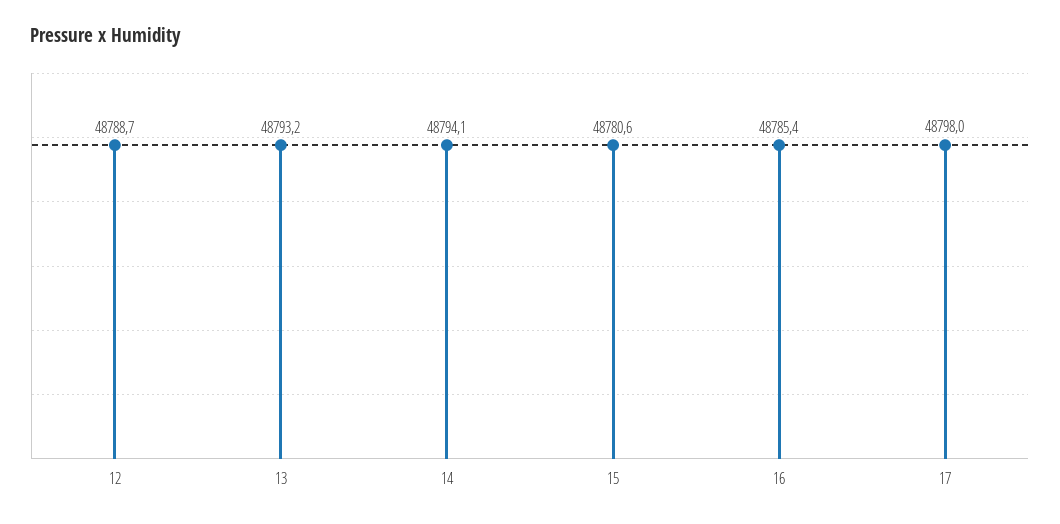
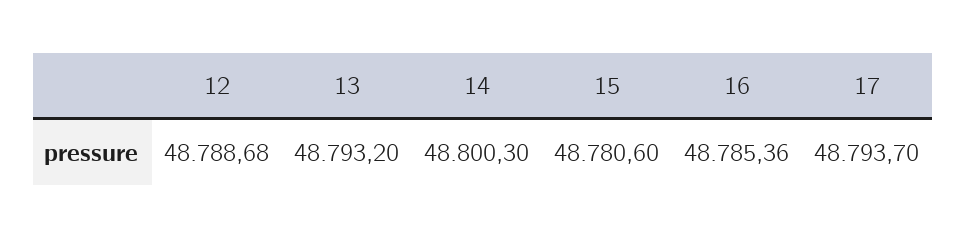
  {
    "12": 48788.68,
    "13": 48793.2,
-   "14": 48794.1,
+   "14": 48800.3,
    "15": 48780.6,
    "16": 48785.36,
-   "17": 48798
+   "17": 48793.7
  }

